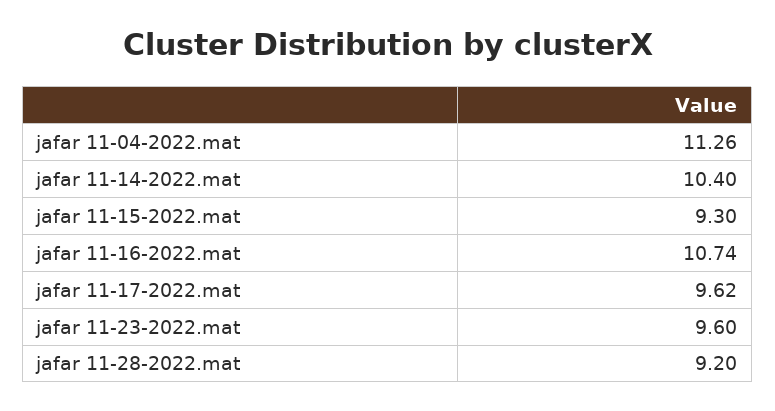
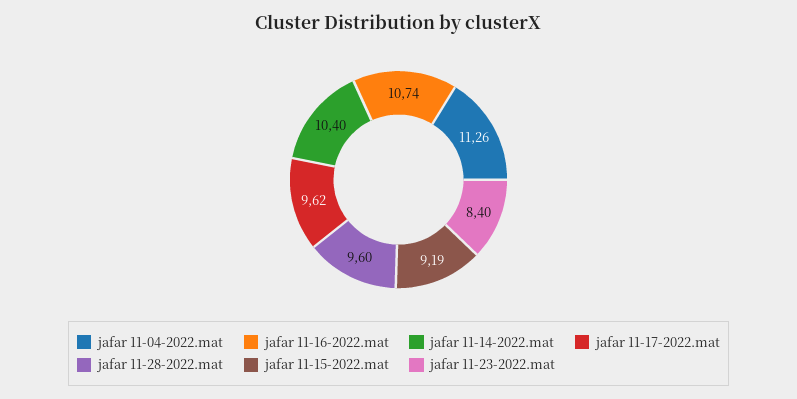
  {
    "jafar 11-04-2022.mat": 11.26,
    "jafar 11-14-2022.mat": 10.4,
-   "jafar 11-15-2022.mat": 9.3,
+   "jafar 11-15-2022.mat": 9.19,
    "jafar 11-16-2022.mat": 10.74,
    "jafar 11-17-2022.mat": 9.62,
-   "jafar 11-23-2022.mat": 9.6,
+   "jafar 11-23-2022.mat": 8.4,
-   "jafar 11-28-2022.mat": 9.2
+   "jafar 11-28-2022.mat": 9.6
  }

